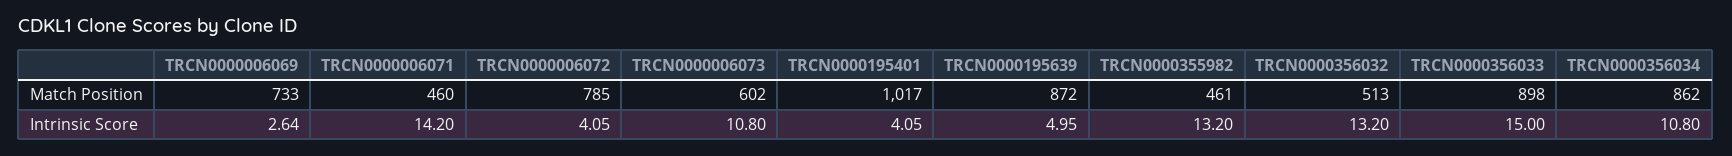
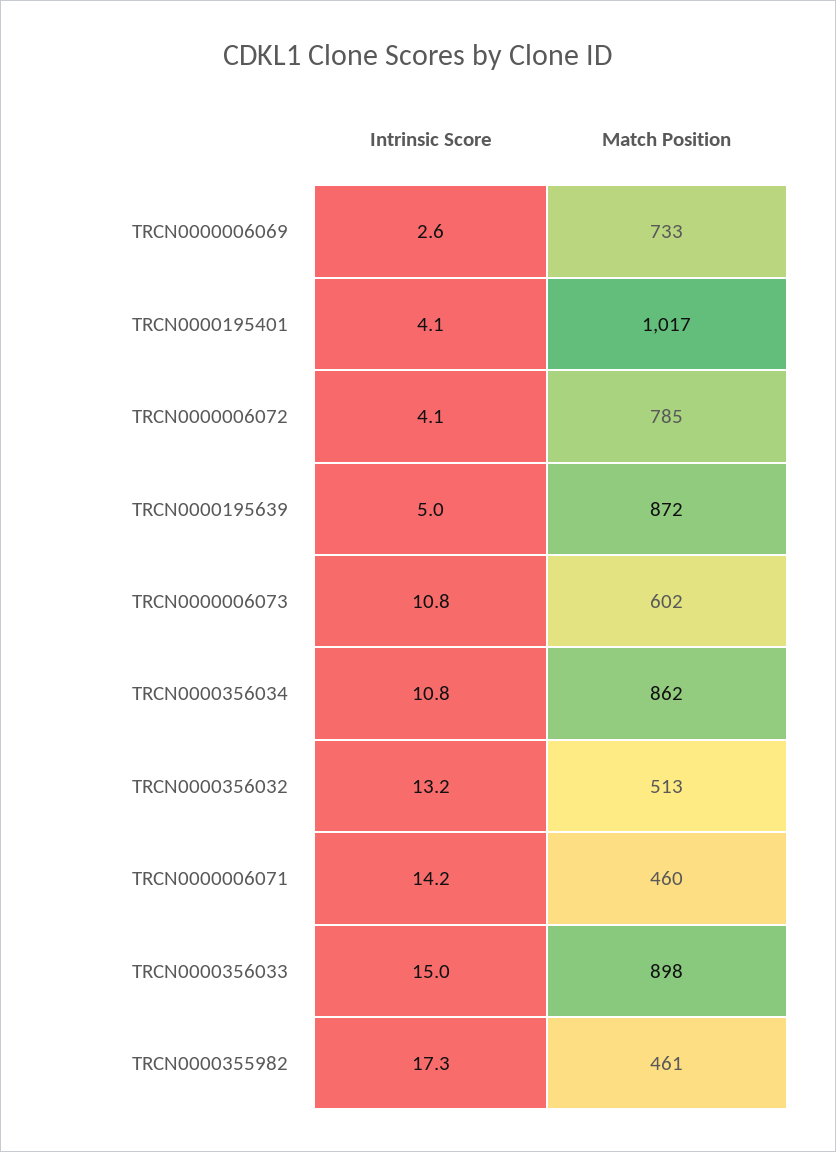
  {
    "TRCN0000006069": {
      "Match Position": 733,
      "Intrinsic Score": 2.64
    },
    "TRCN0000006071": {
      "Match Position": 460,
      "Intrinsic Score": 14.2
    },
    "TRCN0000006072": {
      "Match Position": 785,
      "Intrinsic Score": 4.05
    },
    "TRCN0000006073": {
      "Match Position": 602,
      "Intrinsic Score": 10.8
    },
    "TRCN0000195401": {
      "Match Position": 1017,
      "Intrinsic Score": 4.05
    },
    "TRCN0000195639": {
      "Match Position": 872,
      "Intrinsic Score": 4.95
    },
    "TRCN0000355982": {
      "Match Position": 461,
-     "Intrinsic Score": 13.2
+     "Intrinsic Score": 17.3
    },
    "TRCN0000356032": {
      "Match Position": 513,
      "Intrinsic Score": 13.2
    },
    "TRCN0000356033": {
      "Match Position": 898,
      "Intrinsic Score": 15
    },
    "TRCN0000356034": {
      "Match Position": 862,
      "Intrinsic Score": 10.8
    }
  }

